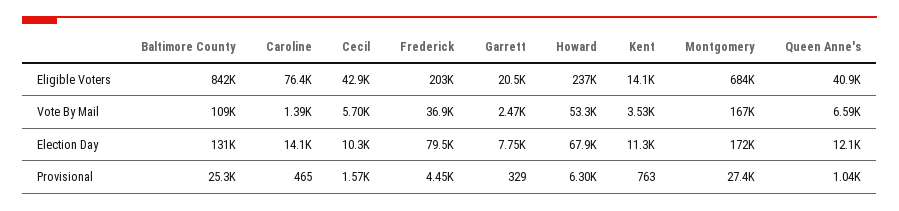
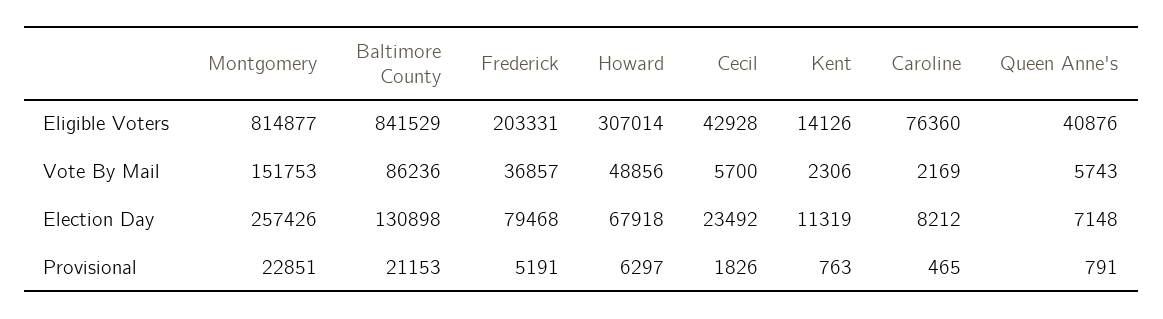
  {
    "Baltimore County": {
      "Eligible Voters": 841529,
-     "Vote By Mail": 109000,
+     "Vote By Mail": 86236,
      "Election Day": 130898,
-     "Provisional": 25300
+     "Provisional": 21153
    },
    "Caroline": {
      "Eligible Voters": 76360,
-     "Vote By Mail": 1390,
+     "Vote By Mail": 2169,
-     "Election Day": 14100,
+     "Election Day": 8212,
      "Provisional": 465
    },
    "Cecil": {
      "Eligible Voters": 42928,
      "Vote By Mail": 5700,
-     "Election Day": 10300,
+     "Election Day": 23492,
-     "Provisional": 1570
+     "Provisional": 1826
    },
    "Frederick": {
      "Eligible Voters": 203331,
      "Vote By Mail": 36857,
      "Election Day": 79468,
-     "Provisional": 4450
+     "Provisional": 5191
    },
-   "Garrett": {
-     "Eligible Voters": 20500,
-     "Vote By Mail": 2470,
-     "Election Day": 7750,
-     "Provisional": 329
-   },
    "Howard": {
-     "Eligible Voters": 237000,
+     "Eligible Voters": 307014,
-     "Vote By Mail": 53300,
+     "Vote By Mail": 48856,
      "Election Day": 67918,
      "Provisional": 6297
    },
    "Kent": {
      "Eligible Voters": 14126,
-     "Vote By Mail": 3530,
+     "Vote By Mail": 2306,
      "Election Day": 11319,
      "Provisional": 763
    },
    "Montgomery": {
-     "Eligible Voters": 684000,
+     "Eligible Voters": 814877,
-     "Vote By Mail": 167000,
+     "Vote By Mail": 151753,
-     "Election Day": 172000,
+     "Election Day": 257426,
-     "Provisional": 27400
+     "Provisional": 22851
    },
    "Queen Anne's": {
      "Eligible Voters": 40876,
-     "Vote By Mail": 6590,
+     "Vote By Mail": 5743,
-     "Election Day": 12100,
+     "Election Day": 7148,
-     "Provisional": 1040
+     "Provisional": 791
    }
  }

